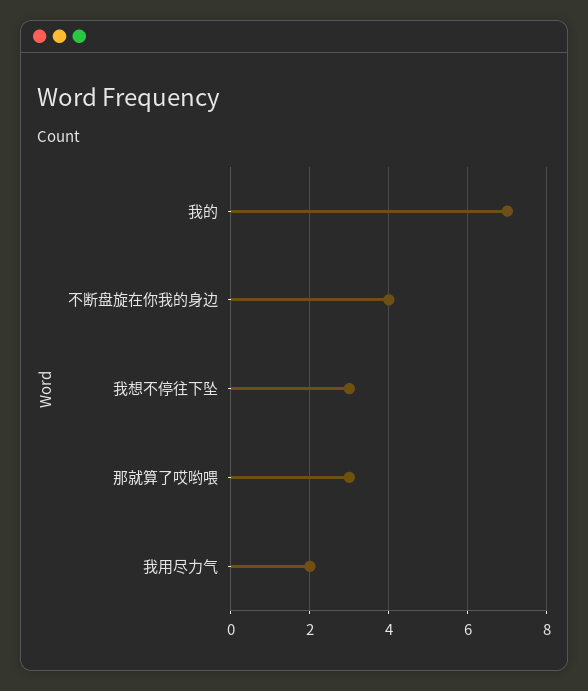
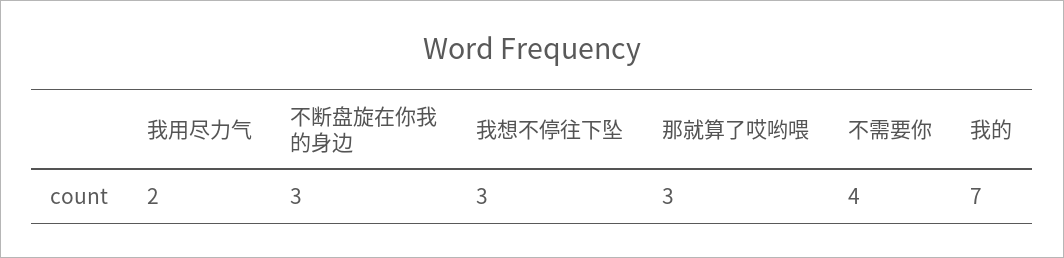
  {
    "我的": 7,
-   "不断盘旋在你我的身边": 4,
+   "不断盘旋在你我的身边": 3,
    "我想不停往下坠": 3,
    "那就算了哎哟喂": 3,
-   "我用尽力气": 2
+   "我用尽力气": 2,
+   "不需要你": 4
  }

